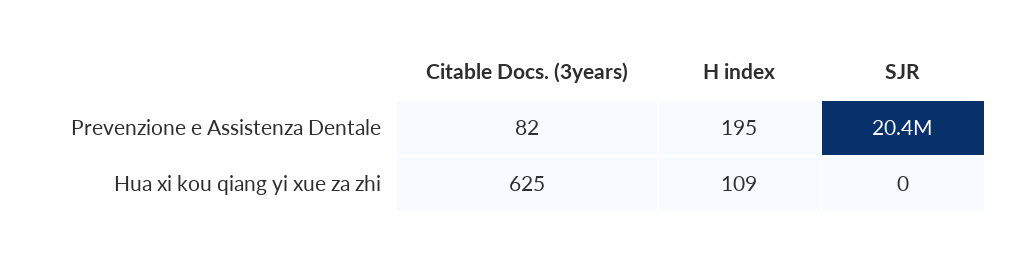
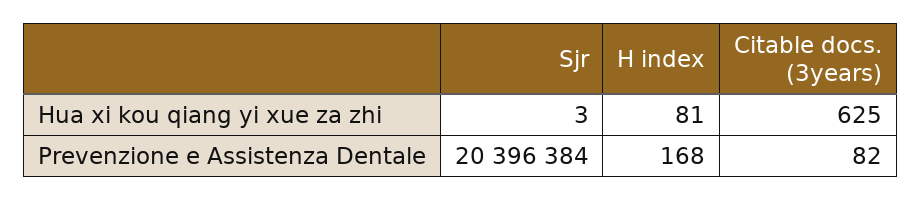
  {
    "Citable Docs. (3years)": {
      "Prevenzione e Assistenza Dentale": 82,
      "Hua xi kou qiang yi xue za zhi": 625
    },
    "H index": {
-     "Prevenzione e Assistenza Dentale": 195,
+     "Prevenzione e Assistenza Dentale": 168,
-     "Hua xi kou qiang yi xue za zhi": 109
+     "Hua xi kou qiang yi xue za zhi": 81
    },
    "SJR": {
      "Prevenzione e Assistenza Dentale": 20396384,
-     "Hua xi kou qiang yi xue za zhi": 0
+     "Hua xi kou qiang yi xue za zhi": 3
    }
  }

